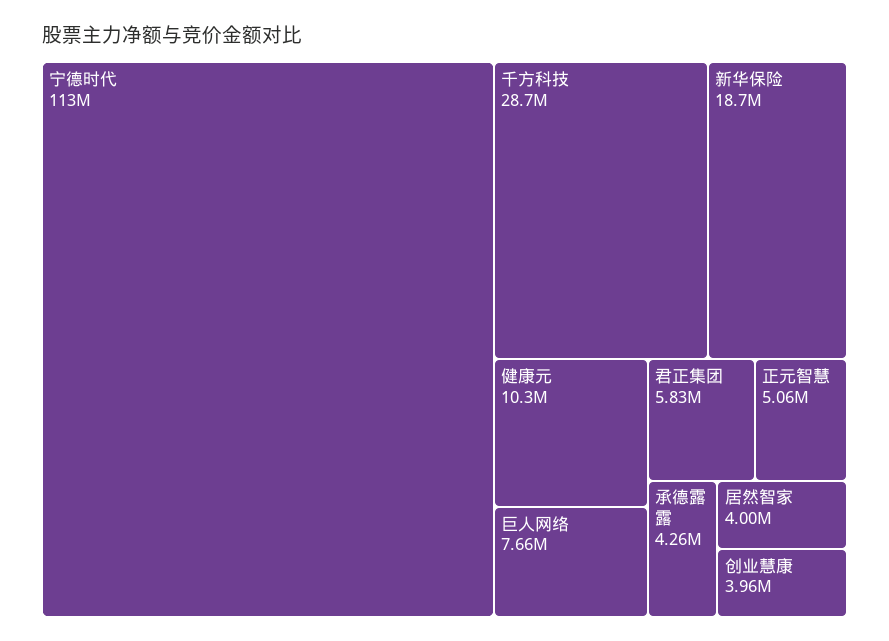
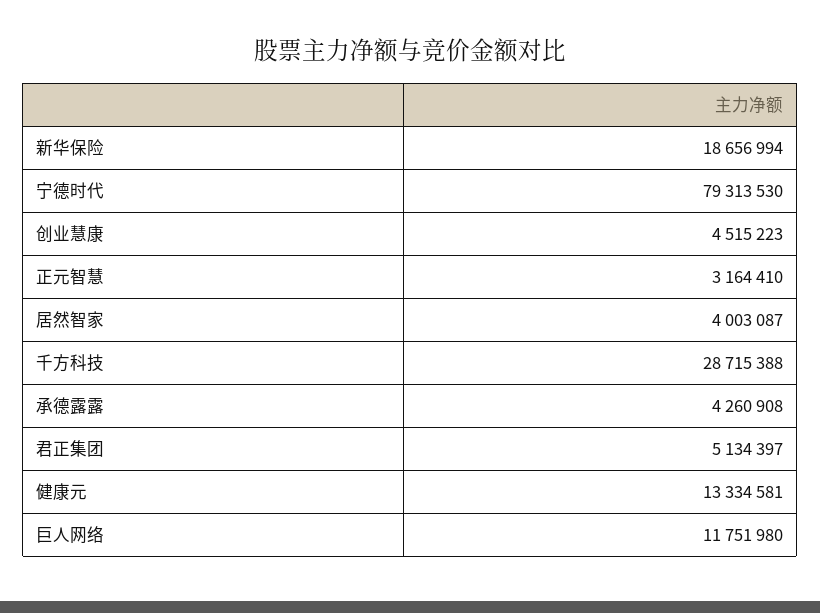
  {
-   "宁德时代": 113000000,
+   "宁德时代": 79313530,
    "千方科技": 28715388,
    "新华保险": 18656994,
-   "健康元": 10300000,
+   "健康元": 13334581,
-   "巨人网络": 7660000,
+   "巨人网络": 11751980,
-   "君正集团": 5830000,
+   "君正集团": 5134397,
-   "正元智慧": 5060000,
+   "正元智慧": 3164410,
    "承德露露": 4260908,
    "居然智家": 4003087,
-   "创业慧康": 3960000
+   "创业慧康": 4515223
  }

